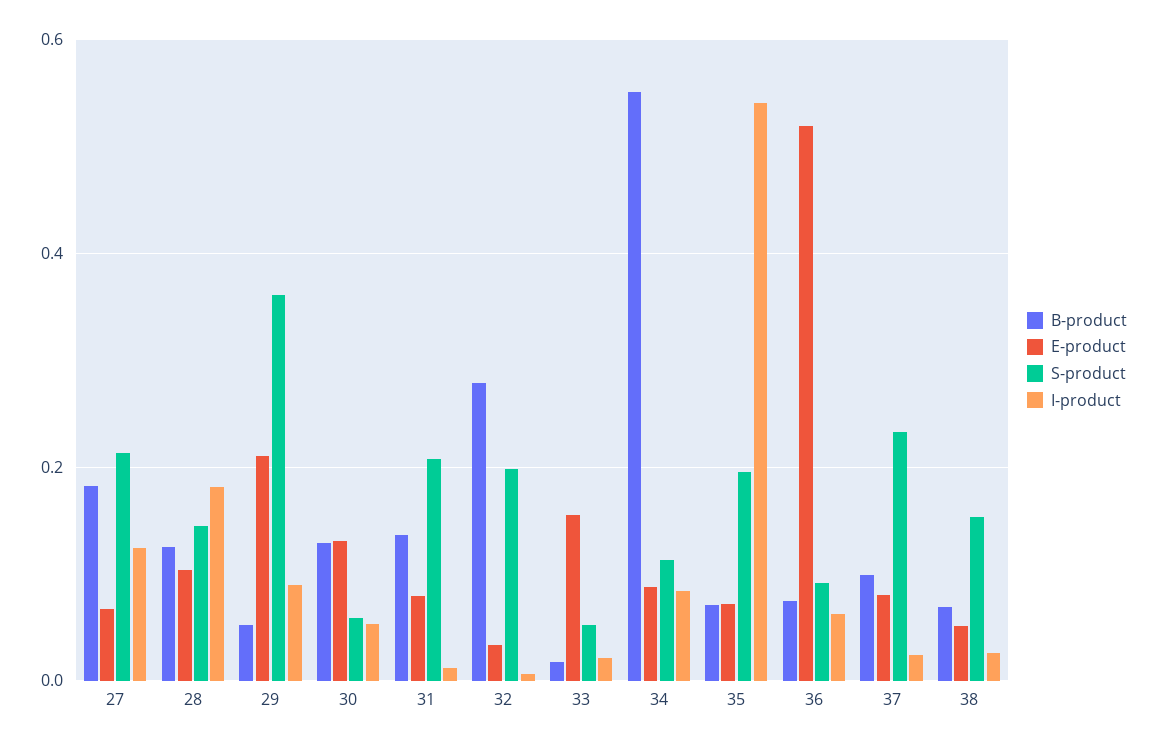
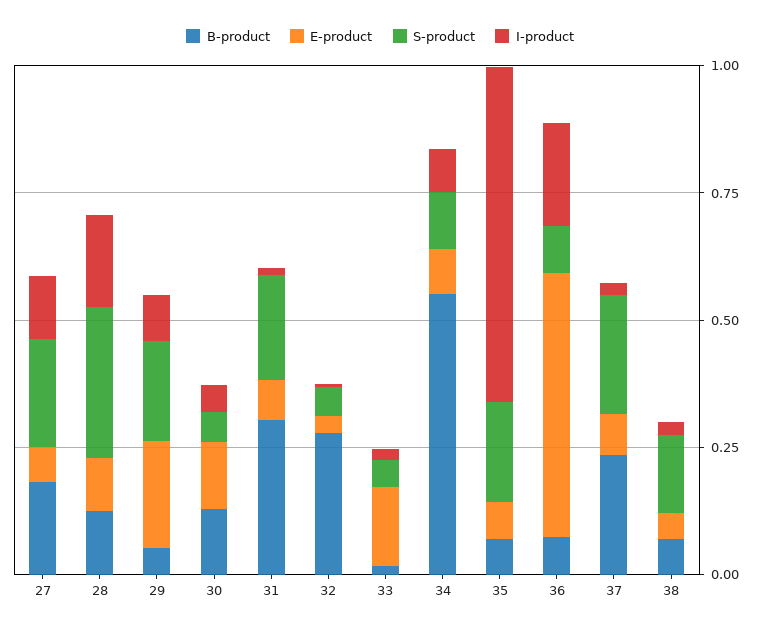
  {
    "B-product": {
      "27": 0.18,
      "28": 0.12,
      "29": 0.06,
      "30": 0.12,
-     "31": 0.14,
+     "31": 0.3,
      "32": 0.28,
      "33": 0.02,
      "34": 0.56,
      "35": 0.08,
      "36": 0.08,
-     "37": 0.1,
+     "37": 0.25,
      "38": 0.06
    },
    "E-product": {
      "27": 0.06,
      "28": 0.1,
      "29": 0.22,
      "30": 0.14,
      "31": 0.08,
      "32": 0.04,
      "33": 0.16,
      "34": 0.08,
      "35": 0.08,
      "36": 0.52,
      "37": 0.08,
      "38": 0.06
    },
    "S-product": {
      "27": 0.22,
-     "28": 0.14,
+     "28": 0.3,
-     "29": 0.36,
+     "29": 0.2,
      "30": 0.06,
      "31": 0.2,
-     "32": 0.2,
+     "32": 0.05,
      "33": 0.06,
      "34": 0.12,
      "35": 0.2,
      "36": 0.1,
      "37": 0.24,
      "38": 0.16
    },
    "I-product": {
      "27": 0.12,
      "28": 0.18,
      "29": 0.08,
      "30": 0.06,
      "31": 0.02,
      "32": 0,
      "33": 0.02,
      "34": 0.08,
-     "35": 0.54,
+     "35": 0.65,
-     "36": 0.06,
+     "36": 0.2,
      "37": 0.02,
      "38": 0.02
    }
  }

